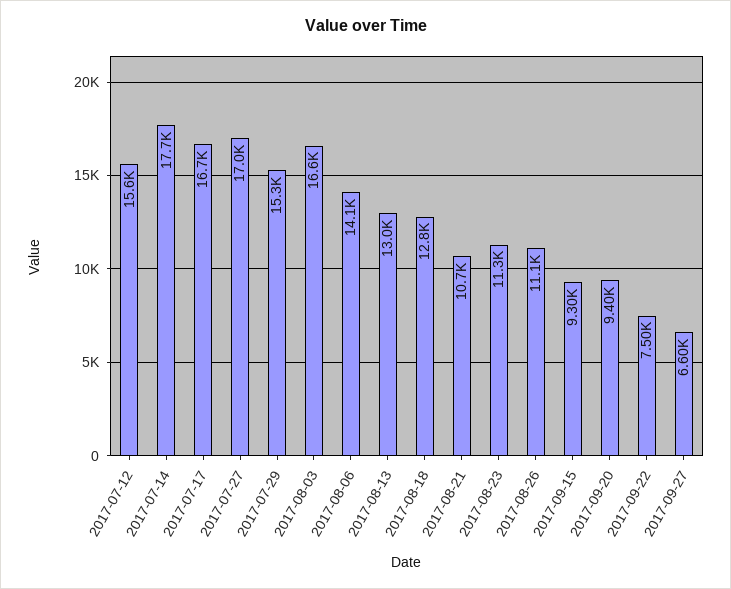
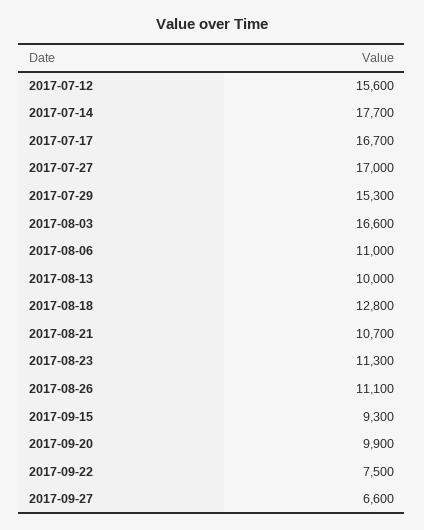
  {
    "2017-07-12": 15600,
    "2017-07-14": 17700,
    "2017-07-17": 16700,
    "2017-07-27": 17000,
    "2017-07-29": 15300,
    "2017-08-03": 16600,
-   "2017-08-06": 14100,
+   "2017-08-06": 11000,
-   "2017-08-13": 13000,
+   "2017-08-13": 10000,
    "2017-08-18": 12800,
    "2017-08-21": 10700,
    "2017-08-23": 11300,
    "2017-08-26": 11100,
    "2017-09-15": 9300,
-   "2017-09-20": 9400,
+   "2017-09-20": 9900,
    "2017-09-22": 7500,
    "2017-09-27": 6600
  }

